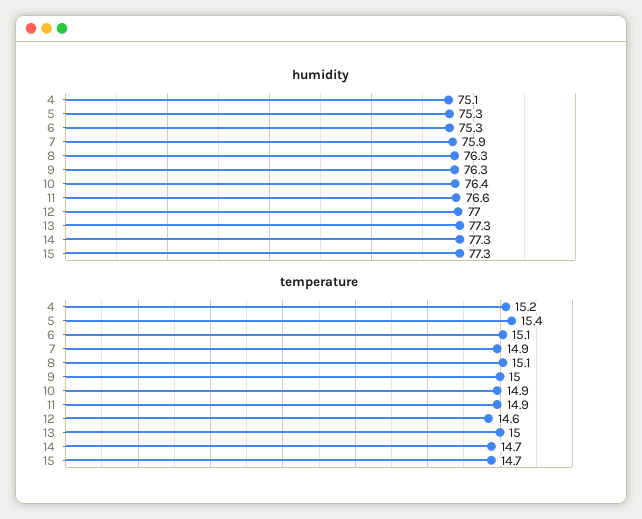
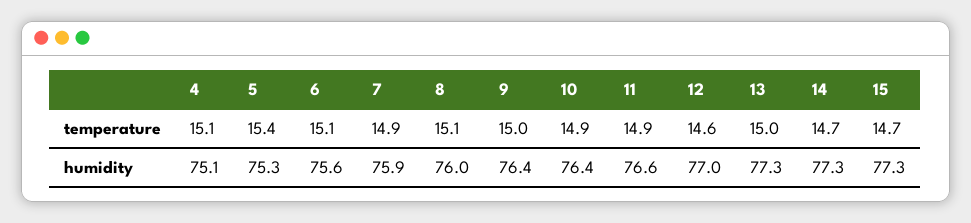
  {
    "humidity": {
      "4": 75.1,
      "5": 75.3,
-     "6": 75.3,
+     "6": 75.6,
      "7": 75.9,
-     "8": 76.3,
+     "8": 76,
-     "9": 76.3,
+     "9": 76.4,
      "10": 76.4,
      "11": 76.6,
      "12": 77,
      "13": 77.3,
      "14": 77.3,
      "15": 77.3
    },
    "temperature": {
-     "4": 15.2,
+     "4": 15.1,
      "5": 15.4,
      "6": 15.1,
      "7": 14.9,
      "8": 15.1,
      "9": 15,
      "10": 14.9,
      "11": 14.9,
      "12": 14.6,
      "13": 15,
      "14": 14.7,
      "15": 14.7
    }
  }

